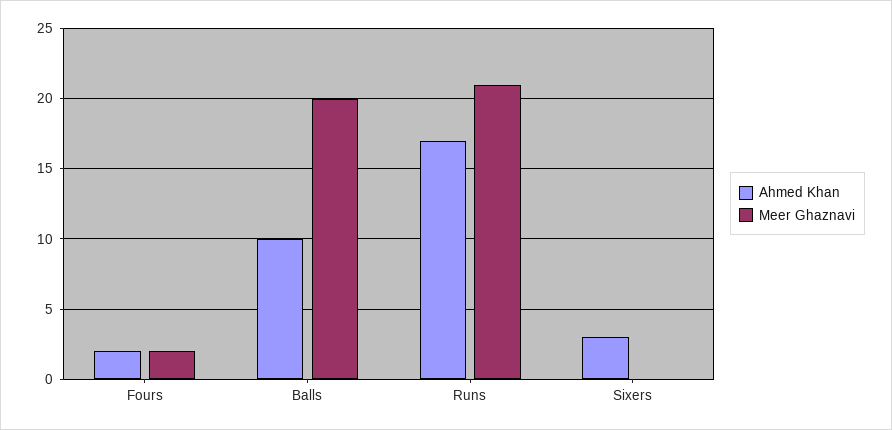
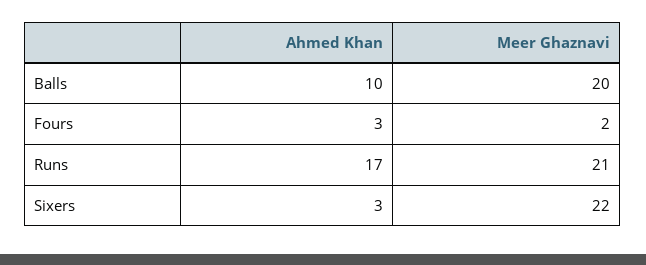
  {
    "Ahmed Khan": {
-     "Fours": 2,
+     "Fours": 3,
      "Balls": 10,
      "Runs": 17,
      "Sixers": 3
    },
    "Meer Ghaznavi": {
      "Fours": 2,
      "Balls": 20,
      "Runs": 21,
-     "Sixers": 0
+     "Sixers": 22
    }
  }

